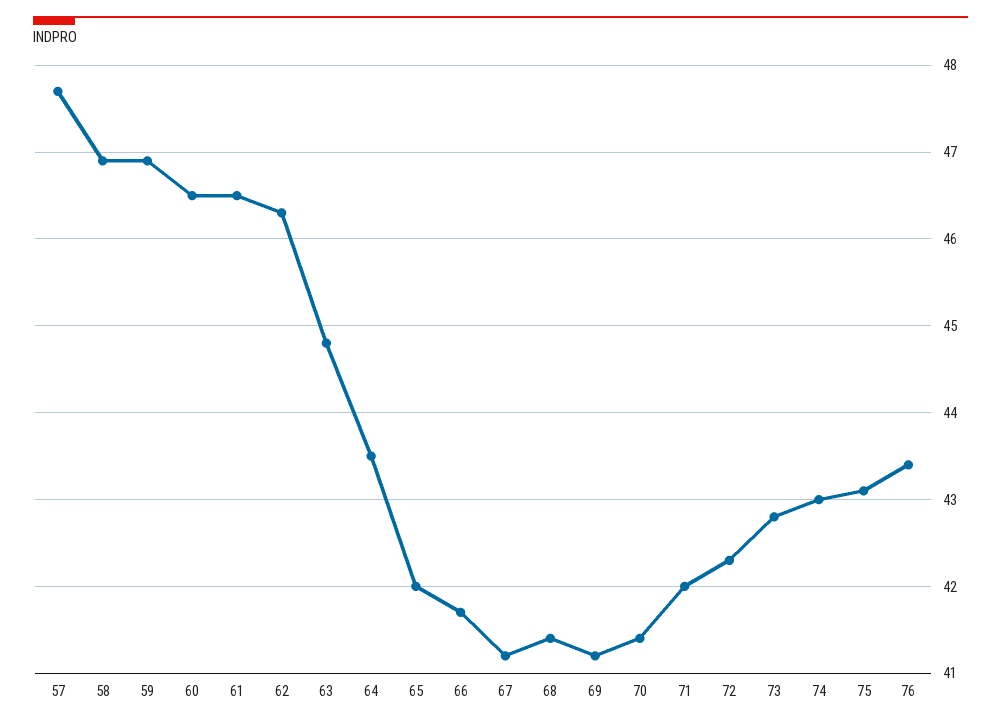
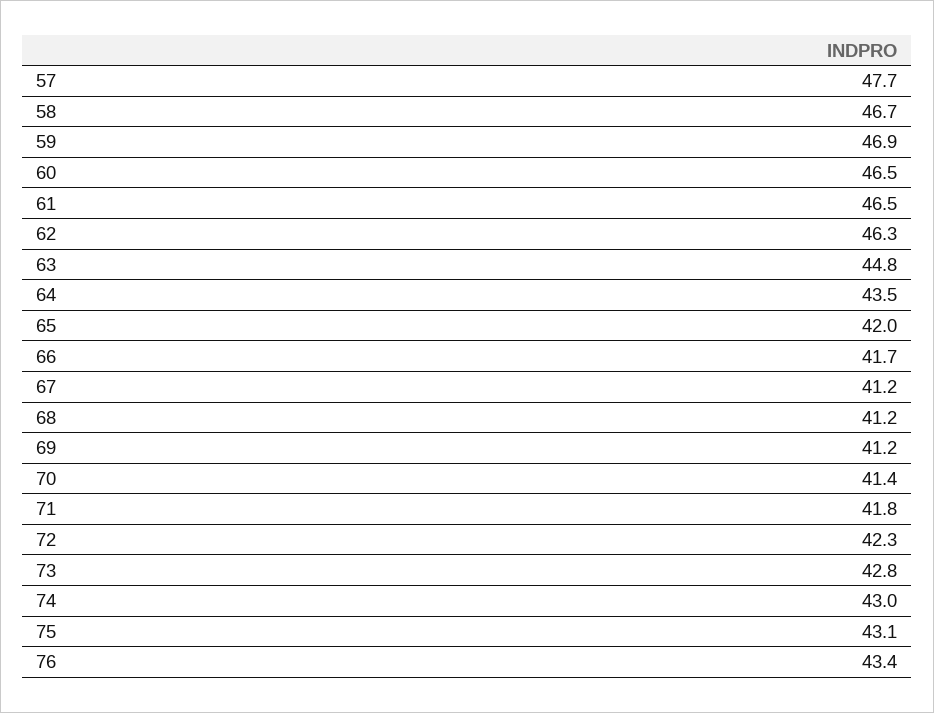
  {
    "57": 47.7,
-   "58": 46.9,
+   "58": 46.7,
    "59": 46.9,
    "60": 46.5,
    "61": 46.5,
    "62": 46.3,
    "63": 44.8,
    "64": 43.5,
    "65": 42,
    "66": 41.7,
    "67": 41.2,
-   "68": 41.4,
+   "68": 41.2,
    "69": 41.2,
    "70": 41.4,
-   "71": 42,
+   "71": 41.8,
    "72": 42.3,
    "73": 42.8,
    "74": 43,
    "75": 43.1,
    "76": 43.4
  }

